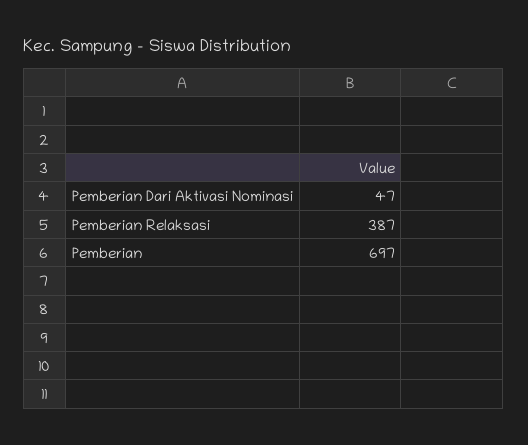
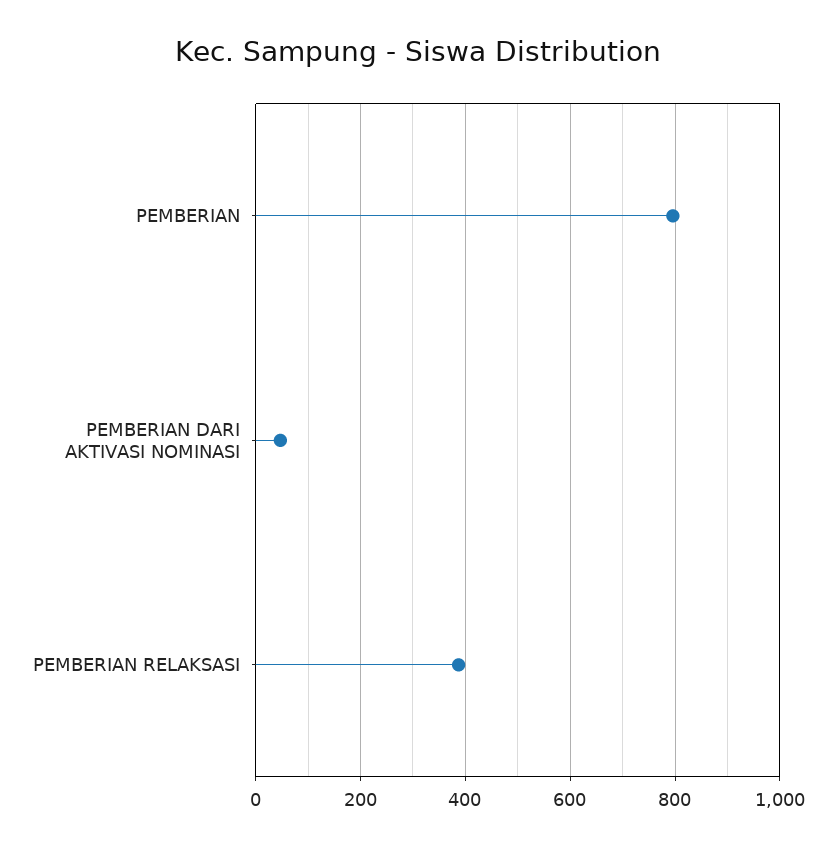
  {
    "Pemberian Dari Aktivasi Nominasi": 47,
    "Pemberian Relaksasi": 387,
-   "Pemberian": 697
+   "Pemberian": 800
  }

